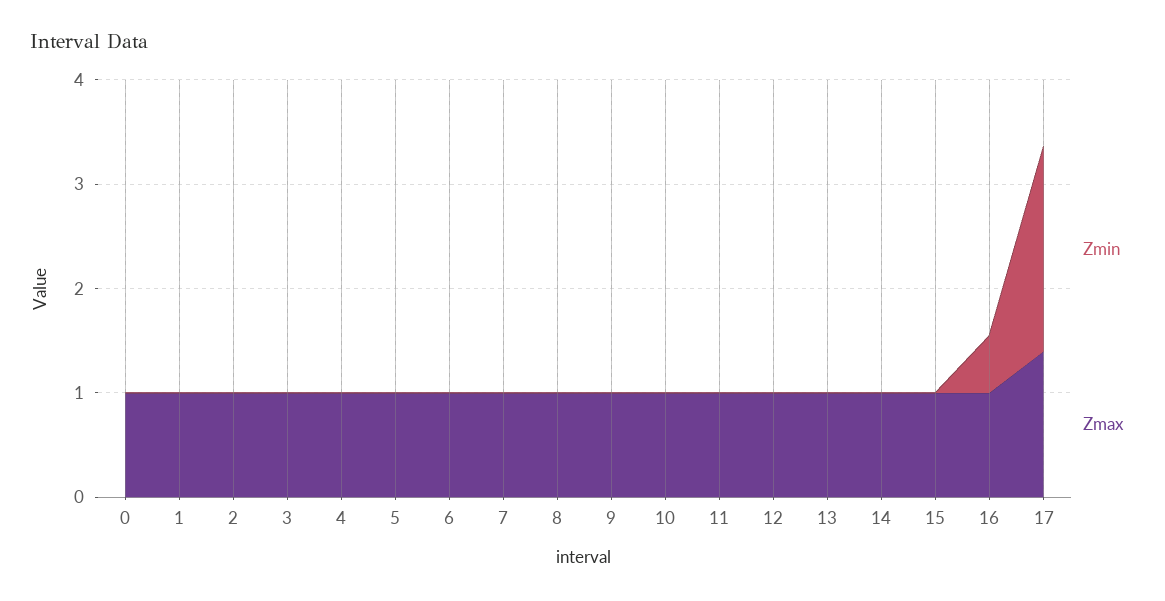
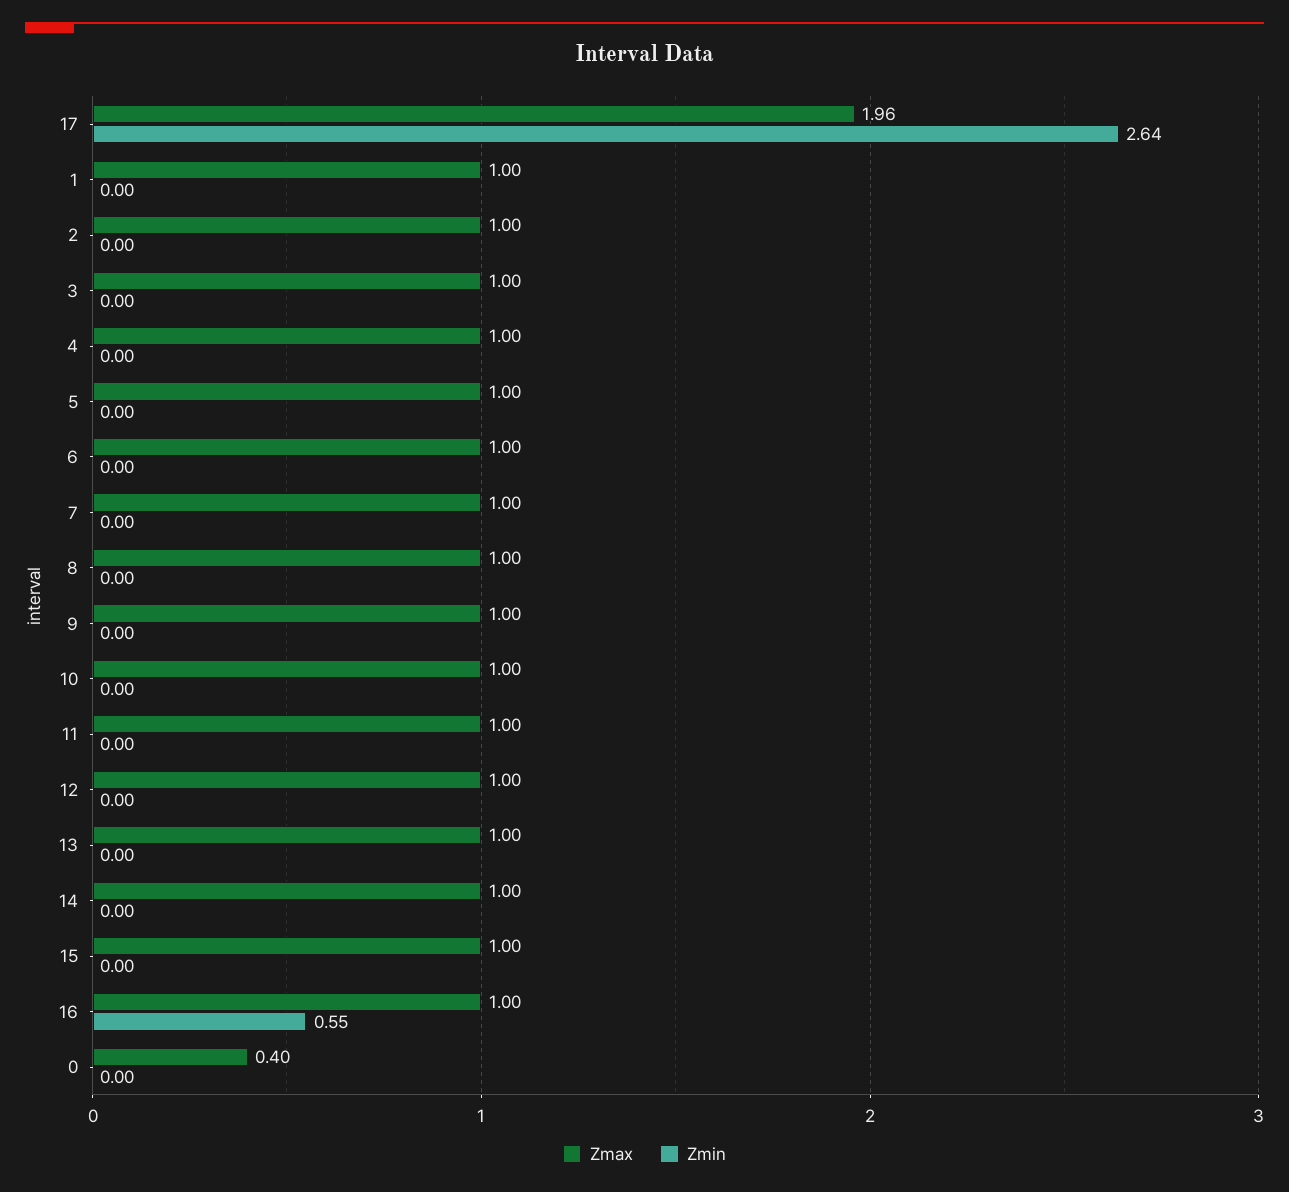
  {
    "Zmin": {
      "0": 0,
      "1": 0,
      "2": 0,
      "3": 0,
      "4": 0,
      "5": 0,
      "6": 0,
      "7": 0,
      "8": 0,
      "9": 0,
      "10": 0,
      "11": 0,
      "12": 0,
      "13": 0,
      "14": 0,
      "15": 0,
      "16": 0.55,
-     "17": 2
+     "17": 2.64
    },
    "Zmax": {
-     "0": 1,
+     "0": 0.4,
      "1": 1,
      "2": 1,
      "3": 1,
      "4": 1,
      "5": 1,
      "6": 1,
      "7": 1,
      "8": 1,
      "9": 1,
      "10": 1,
      "11": 1,
      "12": 1,
      "13": 1,
      "14": 1,
      "15": 1,
      "16": 1,
-     "17": 1.4
+     "17": 1.96
    }
  }

